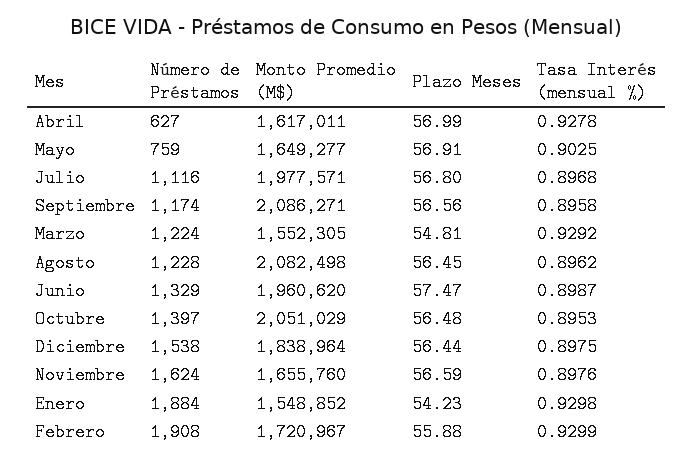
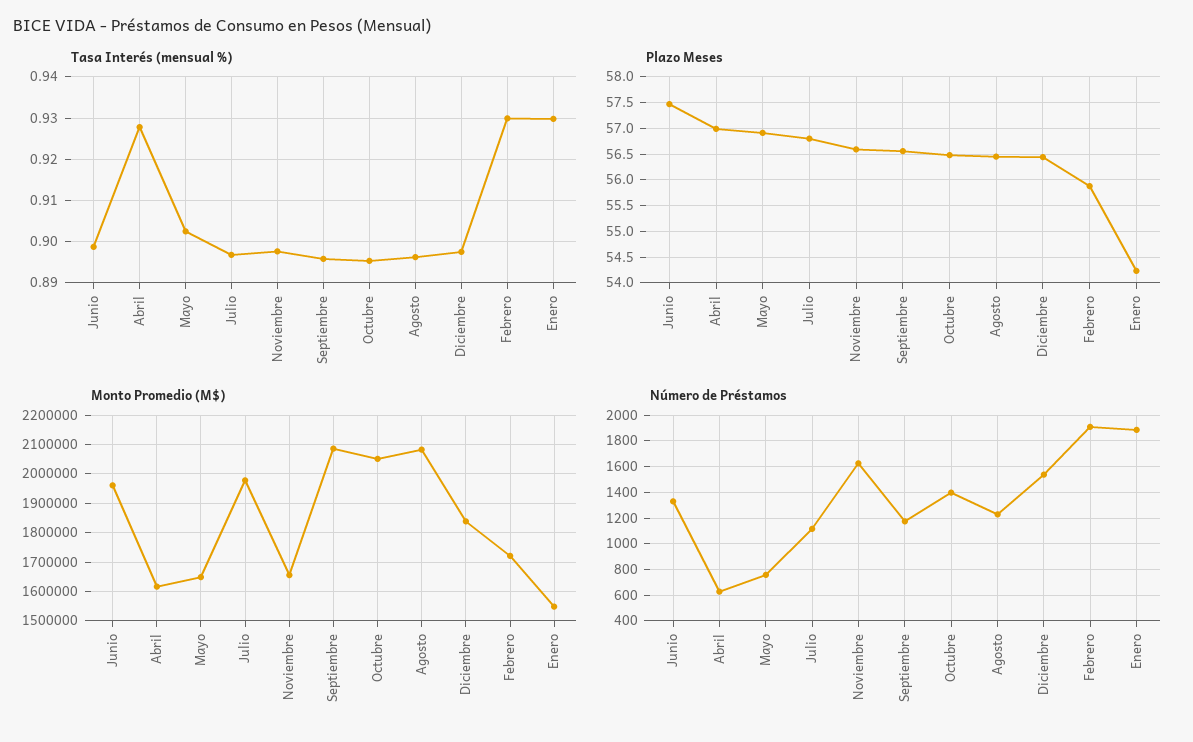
  {
    "Número de Préstamos": {
      "Abril": 627,
      "Mayo": 759,
      "Julio": 1116,
      "Septiembre": 1174,
-     "Marzo": 1224,
      "Agosto": 1228,
      "Junio": 1329,
      "Octubre": 1397,
      "Diciembre": 1538,
      "Noviembre": 1624,
      "Enero": 1884,
      "Febrero": 1908
    },
    "Monto Promedio (M$)": {
      "Abril": 1617011,
      "Mayo": 1649277,
      "Julio": 1977571,
      "Septiembre": 2086271,
-     "Marzo": 1552305,
      "Agosto": 2082498,
      "Junio": 1960620,
      "Octubre": 2051029,
      "Diciembre": 1838964,
      "Noviembre": 1655760,
      "Enero": 1548852,
      "Febrero": 1720967
    },
    "Plazo Meses": {
      "Abril": 56.99,
      "Mayo": 56.91,
      "Julio": 56.8,
      "Septiembre": 56.56,
-     "Marzo": 54.81,
      "Agosto": 56.45,
      "Junio": 57.47,
      "Octubre": 56.48,
      "Diciembre": 56.44,
      "Noviembre": 56.59,
      "Enero": 54.23,
      "Febrero": 55.88
    },
    "Tasa Interés (mensual %)": {
      "Abril": 0.9278,
      "Mayo": 0.9025,
      "Julio": 0.8968,
      "Septiembre": 0.8958,
-     "Marzo": 0.9292,
      "Agosto": 0.8962,
      "Junio": 0.8987,
      "Octubre": 0.8953,
      "Diciembre": 0.8975,
      "Noviembre": 0.8976,
      "Enero": 0.9298,
      "Febrero": 0.9299
    }
  }

